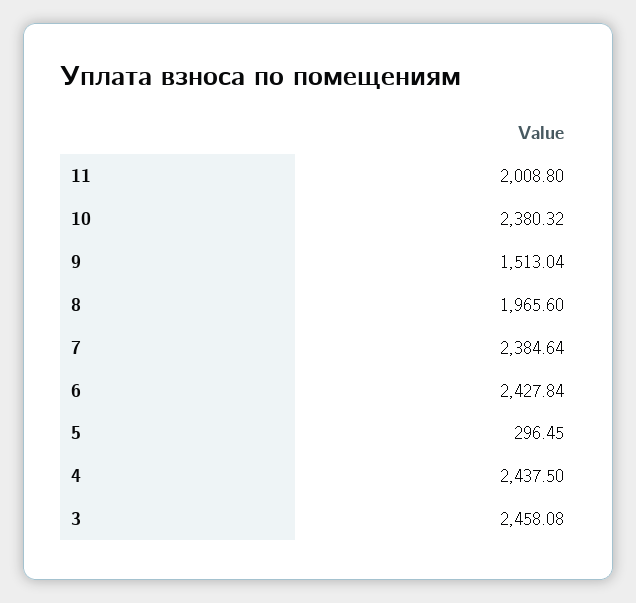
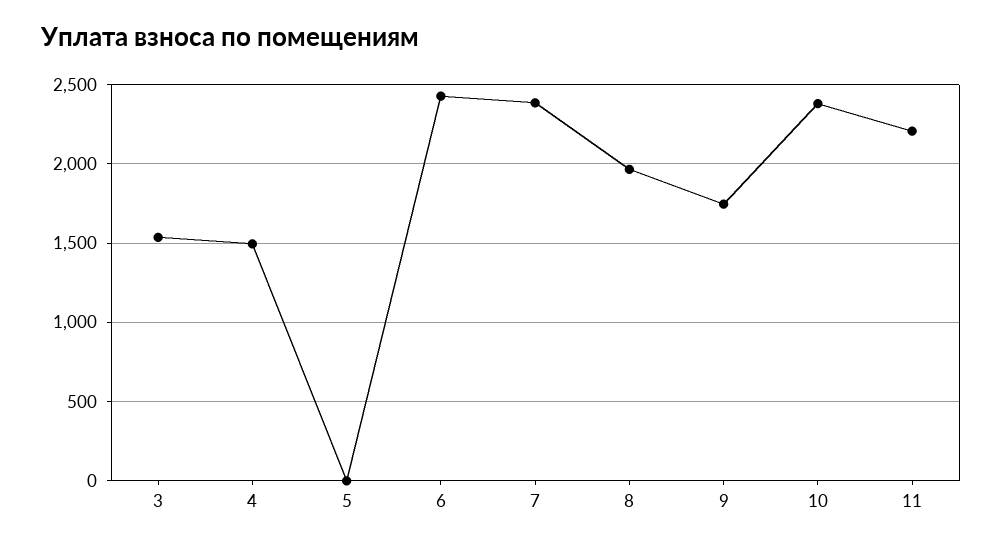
  {
-   "11": 2008.8,
+   "11": 2200,
    "10": 2380.32,
-   "9": 1513.04,
+   "9": 1750,
    "8": 1965.6,
    "7": 2384.64,
    "6": 2427.84,
-   "5": 296.45,
+   "5": 0,
-   "4": 2437.5,
+   "4": 1500,
-   "3": 2458.08
+   "3": 1550
  }

